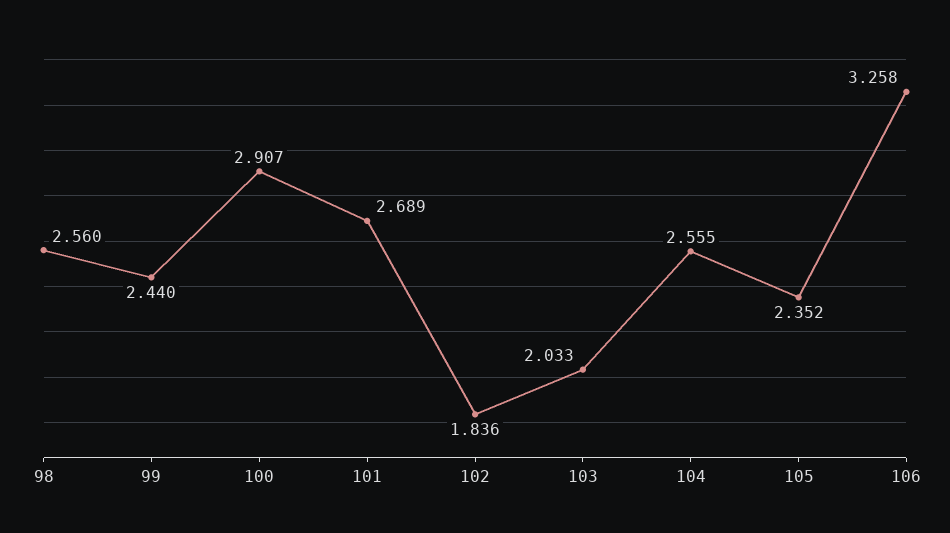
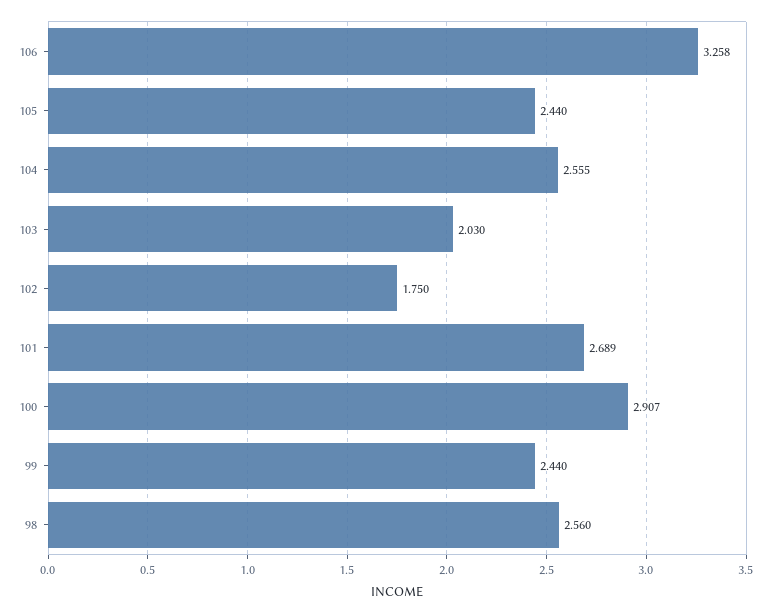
  {
    "98": 2.56,
    "99": 2.44,
    "100": 2.907,
    "101": 2.689,
-   "102": 1.836,
+   "102": 1.75,
-   "103": 2.033,
+   "103": 2.03,
    "104": 2.555,
-   "105": 2.352,
+   "105": 2.44,
    "106": 3.258
  }

